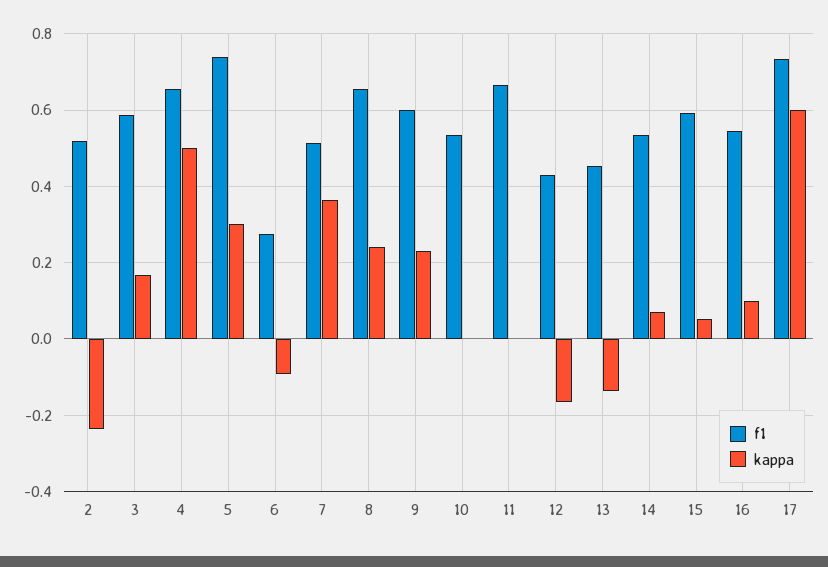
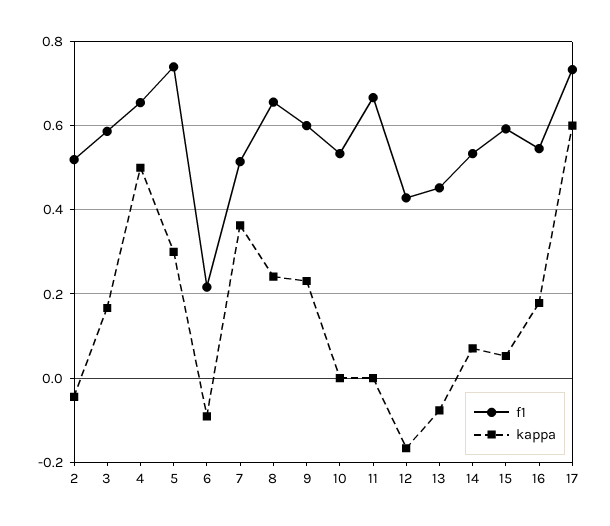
  {
    "f1": {
      "2": 0.52,
      "3": 0.58,
      "4": 0.66,
      "5": 0.74,
-     "6": 0.28,
+     "6": 0.22,
      "7": 0.52,
      "8": 0.66,
      "9": 0.6,
      "10": 0.54,
      "11": 0.66,
      "12": 0.42,
      "13": 0.46,
      "14": 0.54,
      "15": 0.6,
      "16": 0.54,
      "17": 0.74
    },
    "kappa": {
-     "2": -0.24,
+     "2": -0.04,
      "3": 0.16,
      "4": 0.5,
      "5": 0.3,
      "6": -0.1,
      "7": 0.36,
      "8": 0.24,
      "9": 0.24,
      "10": 0,
      "11": 0,
      "12": -0.16,
-     "13": -0.14,
+     "13": -0.08,
      "14": 0.08,
      "15": 0.06,
-     "16": 0.1,
+     "16": 0.18,
      "17": 0.6
    }
  }

